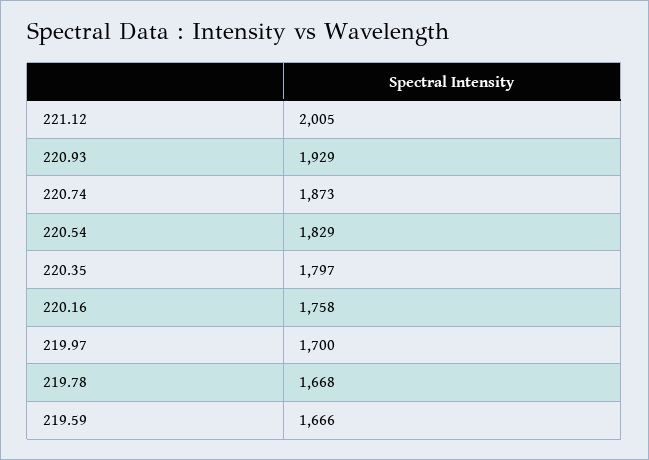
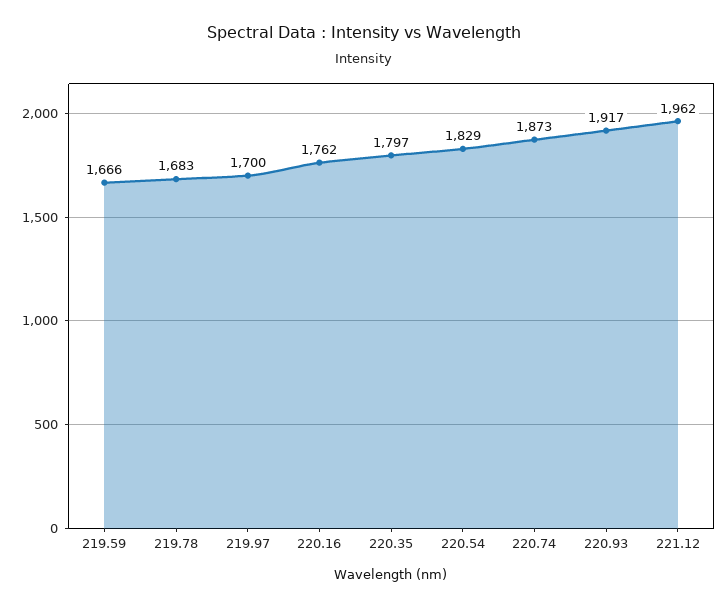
  {
-   "221.12": 2005,
+   "221.12": 1962,
-   "220.93": 1929,
+   "220.93": 1917,
    "220.74": 1873,
    "220.54": 1829,
    "220.35": 1797,
-   "220.16": 1758,
+   "220.16": 1762,
    "219.97": 1700,
-   "219.78": 1668,
+   "219.78": 1683,
    "219.59": 1666
  }

